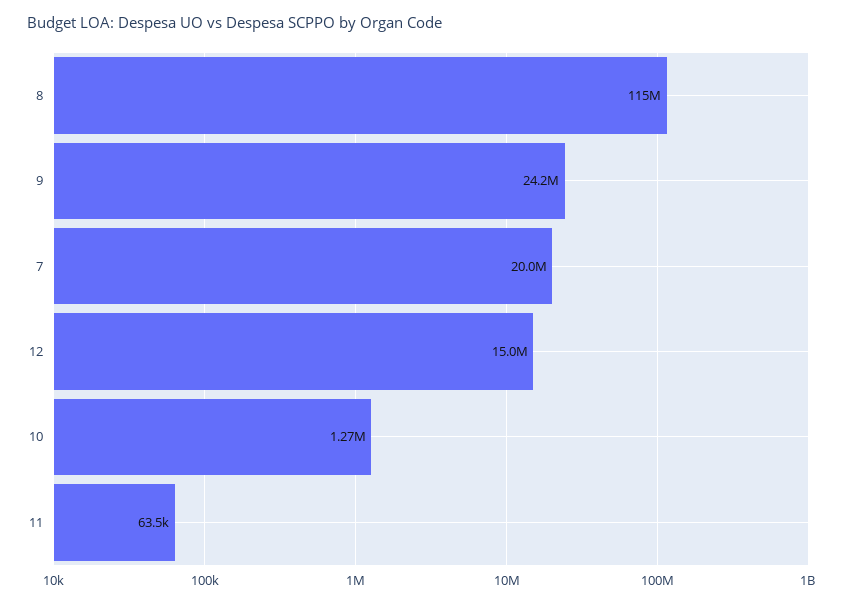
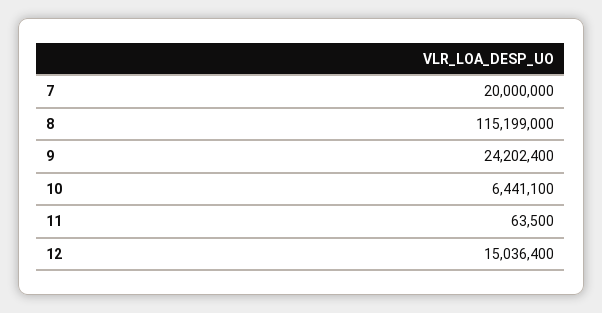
  {
    "8": 115199000,
    "9": 24202400,
    "7": 20000000,
    "12": 15036400,
-   "10": 1270000,
+   "10": 6441100,
    "11": 63500
  }

